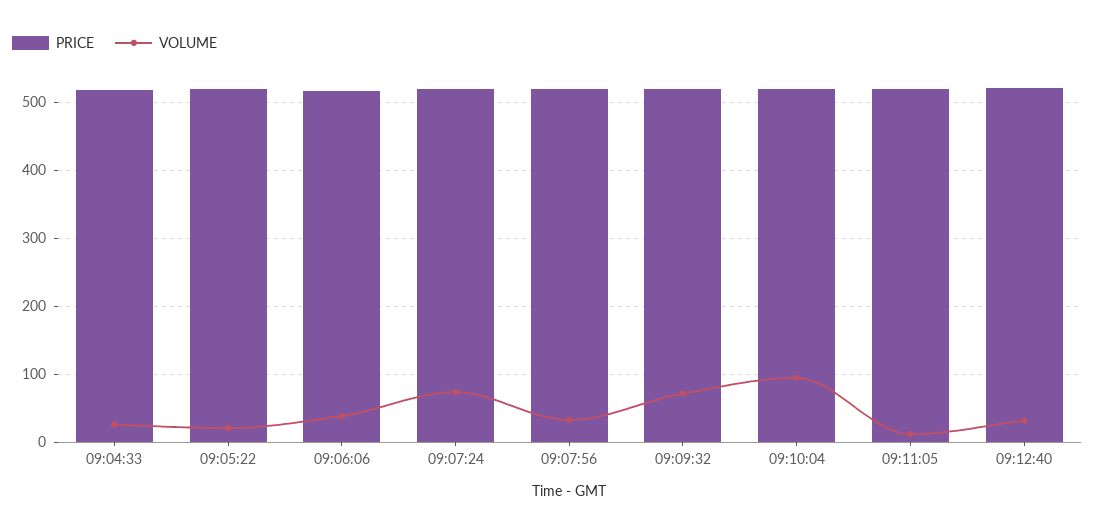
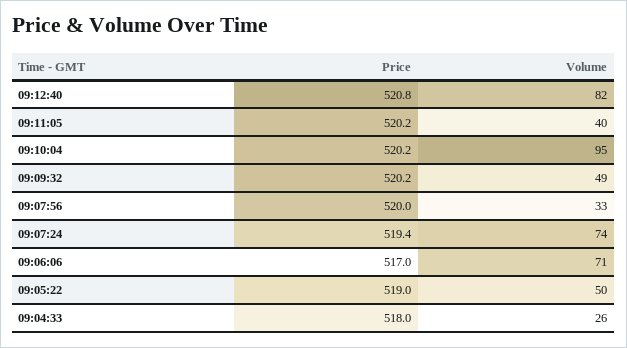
  {
    "PRICE": {
      "09:04:33": 518,
      "09:05:22": 519,
      "09:06:06": 517,
      "09:07:24": 519.4,
      "09:07:56": 520,
      "09:09:32": 520.2,
      "09:10:04": 520.2,
      "09:11:05": 520.2,
      "09:12:40": 520.8
    },
    "VOLUME": {
      "09:04:33": 26,
-     "09:05:22": 20,
+     "09:05:22": 50,
-     "09:06:06": 40,
+     "09:06:06": 71,
      "09:07:24": 74,
      "09:07:56": 33,
-     "09:09:32": 70,
+     "09:09:32": 49,
      "09:10:04": 95,
-     "09:11:05": 10,
+     "09:11:05": 40,
-     "09:12:40": 30
+     "09:12:40": 82
    }
  }

